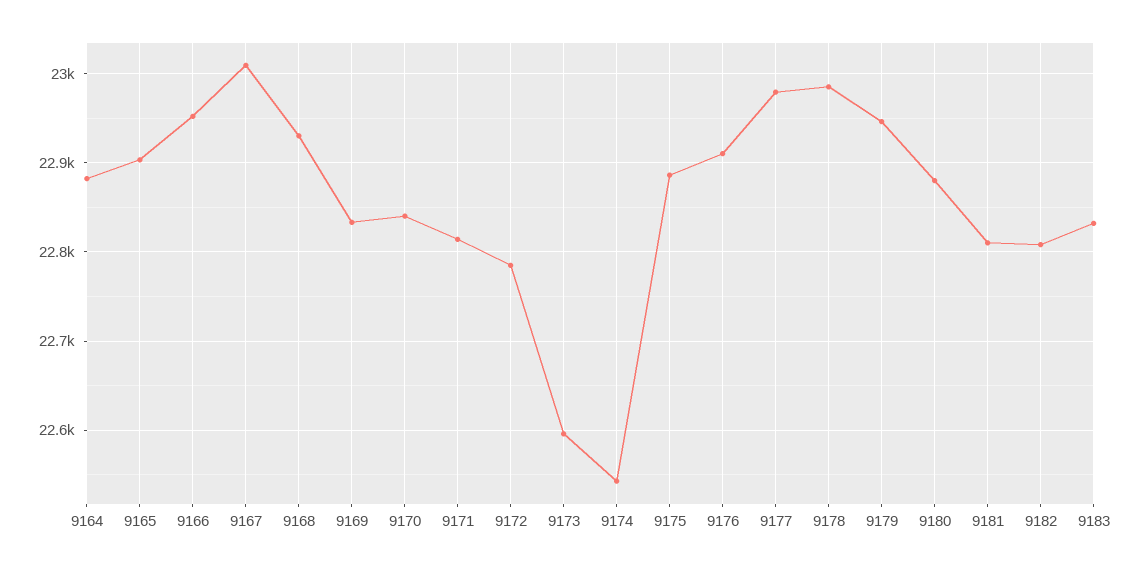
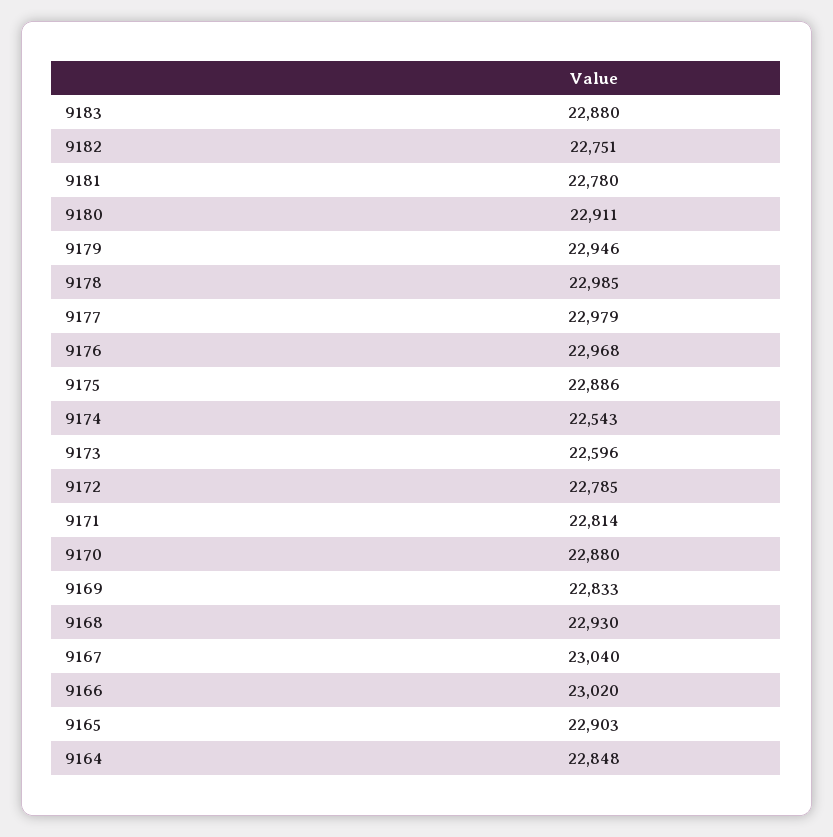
  {
-   "9164": 22880,
+   "9164": 22848,
    "9165": 22903,
-   "9166": 22950,
+   "9166": 23020,
-   "9167": 23010,
+   "9167": 23040,
    "9168": 22930,
    "9169": 22833,
-   "9170": 22840,
+   "9170": 22880,
    "9171": 22814,
    "9172": 22785,
    "9173": 22596,
    "9174": 22543,
    "9175": 22886,
-   "9176": 22910,
+   "9176": 22968,
    "9177": 22979,
    "9178": 22985,
    "9179": 22946,
-   "9180": 22880,
+   "9180": 22911,
-   "9181": 22810,
+   "9181": 22780,
-   "9182": 22810,
+   "9182": 22751,
-   "9183": 22830
+   "9183": 22880
  }

